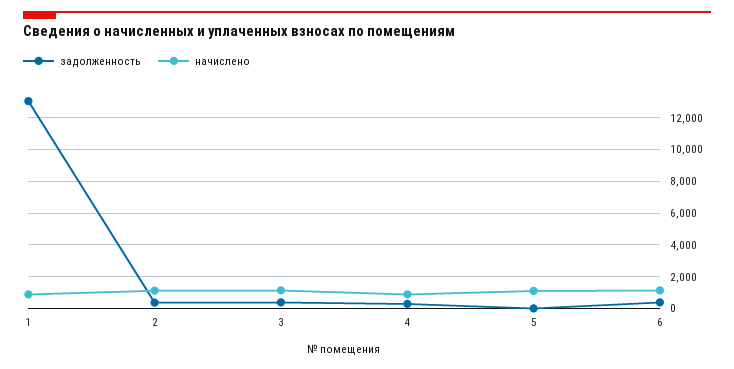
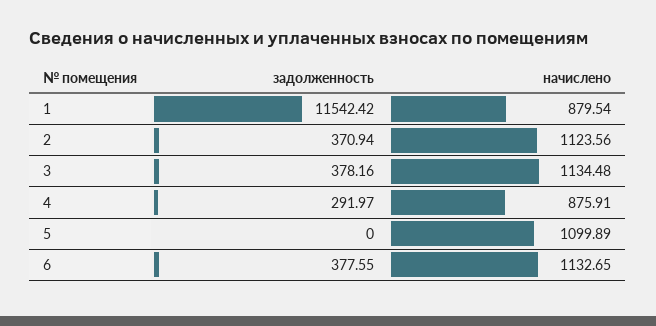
  {
    "задолженность": {
-     "1": 13000,
+     "1": 11542.42,
      "2": 370.94,
      "3": 378.16,
      "4": 291.97,
      "5": 0,
      "6": 377.55
    },
    "начислено": {
      "1": 879.54,
      "2": 1123.56,
      "3": 1134.48,
      "4": 875.91,
      "5": 1099.89,
      "6": 1132.65
    }
  }

